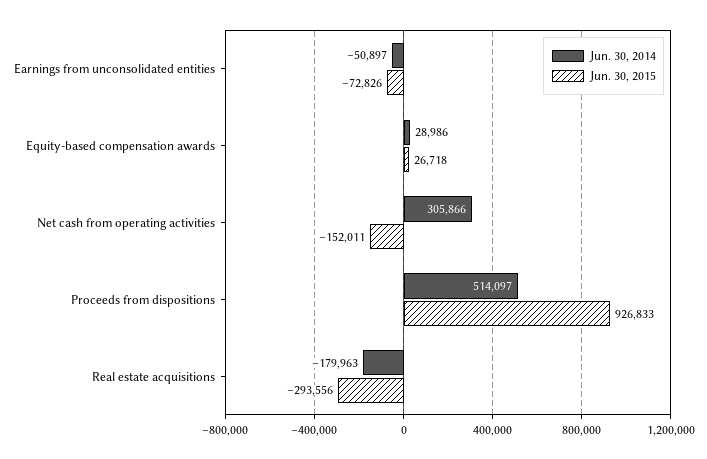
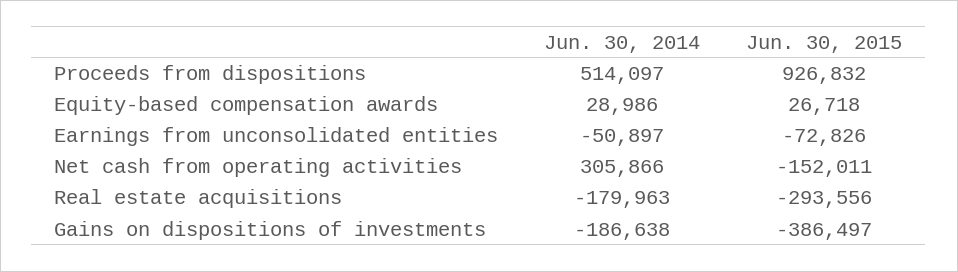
  {
    "Jun. 30, 2014": {
      "Earnings from unconsolidated entities": -50897,
      "Equity-based compensation awards": 28986,
      "Net cash from operating activities": 305866,
      "Proceeds from dispositions": 514097,
-     "Real estate acquisitions": -179963
+     "Real estate acquisitions": -179963,
+     "Gains on dispositions of investments": -186638
    },
    "Jun. 30, 2015": {
      "Earnings from unconsolidated entities": -72826,
      "Equity-based compensation awards": 26718,
      "Net cash from operating activities": -152011,
-     "Proceeds from dispositions": 926833,
+     "Proceeds from dispositions": 926832,
-     "Real estate acquisitions": -293556
+     "Real estate acquisitions": -293556,
+     "Gains on dispositions of investments": -386497
    }
  }

